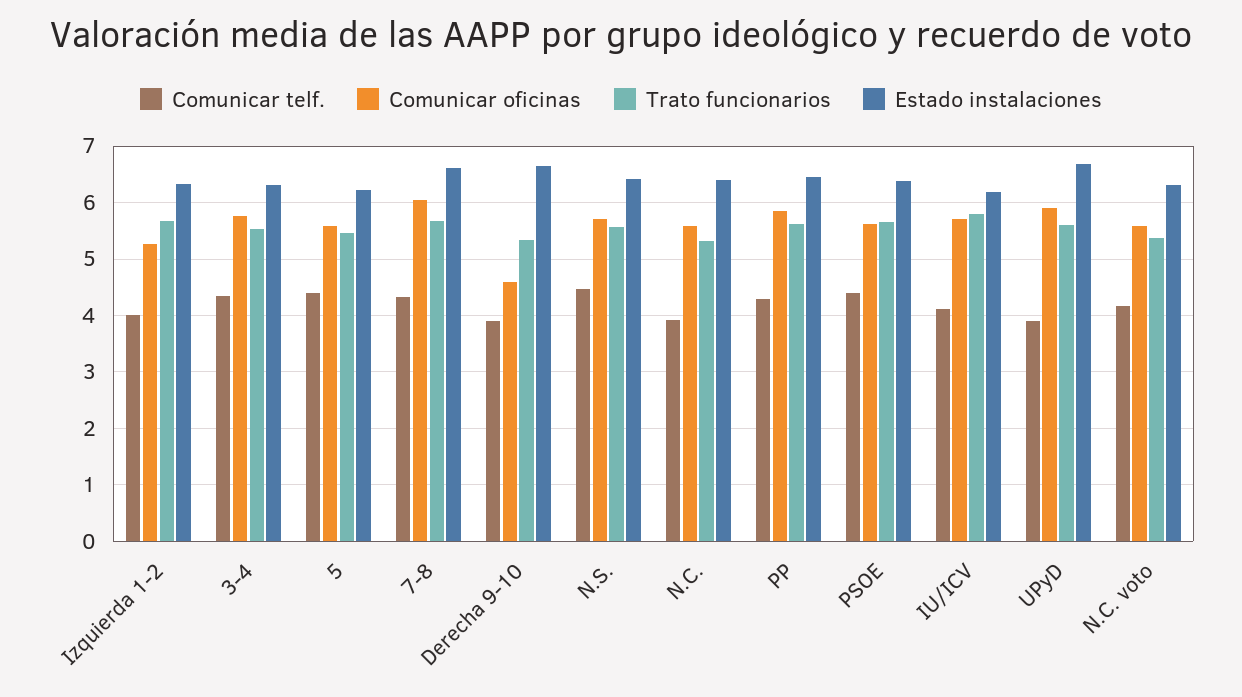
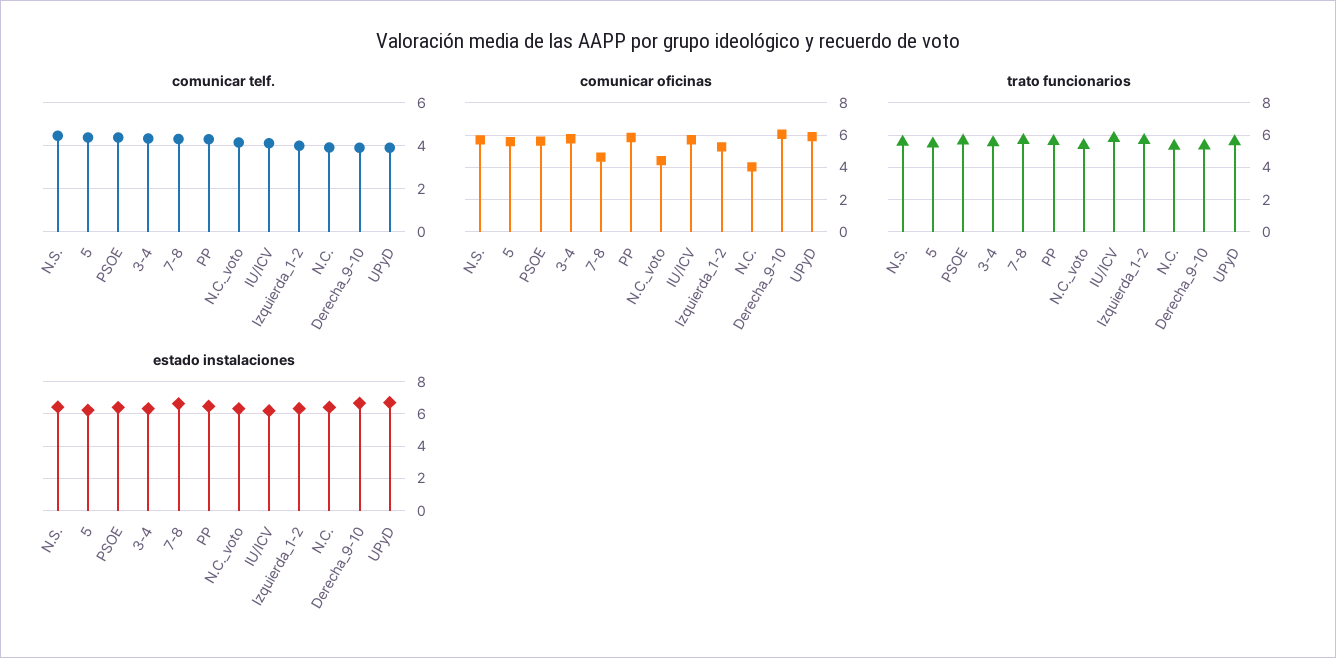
  {
    "Comunicar telf.": {
      "Izquierda 1-2": 4,
      "3-4": 4.4,
      "5": 4.4,
      "7-8": 4.4,
      "Derecha 9-10": 4,
      "N.S.": 4.4,
      "N.C.": 4,
      "PP": 4.4,
      "PSOE": 4.4,
      "IU/ICV": 4.2,
      "UPyD": 4,
      "N.C. voto": 4.2
    },
    "Comunicar oficinas": {
      "Izquierda 1-2": 5.2,
      "3-4": 5.8,
      "5": 5.6,
-     "7-8": 6,
+     "7-8": 4.5,
-     "Derecha 9-10": 4.6,
+     "Derecha 9-10": 6,
      "N.S.": 5.8,
-     "N.C.": 5.6,
+     "N.C.": 4,
      "PP": 5.8,
      "PSOE": 5.6,
      "IU/ICV": 5.8,
      "UPyD": 6,
-     "N.C. voto": 5.6
+     "N.C. voto": 4.5
    },
    "Trato funcionarios": {
      "Izquierda 1-2": 5.6,
      "3-4": 5.6,
      "5": 5.4,
      "7-8": 5.6,
      "Derecha 9-10": 5.4,
      "N.S.": 5.6,
      "N.C.": 5.4,
      "PP": 5.6,
      "PSOE": 5.6,
      "IU/ICV": 5.8,
      "UPyD": 5.6,
      "N.C. voto": 5.4
    },
    "Estado instalaciones": {
      "Izquierda 1-2": 6.4,
      "3-4": 6.4,
      "5": 6.2,
      "7-8": 6.6,
      "Derecha 9-10": 6.6,
      "N.S.": 6.4,
      "N.C.": 6.4,
      "PP": 6.4,
      "PSOE": 6.4,
      "IU/ICV": 6.2,
      "UPyD": 6.6,
      "N.C. voto": 6.4
    }
  }

